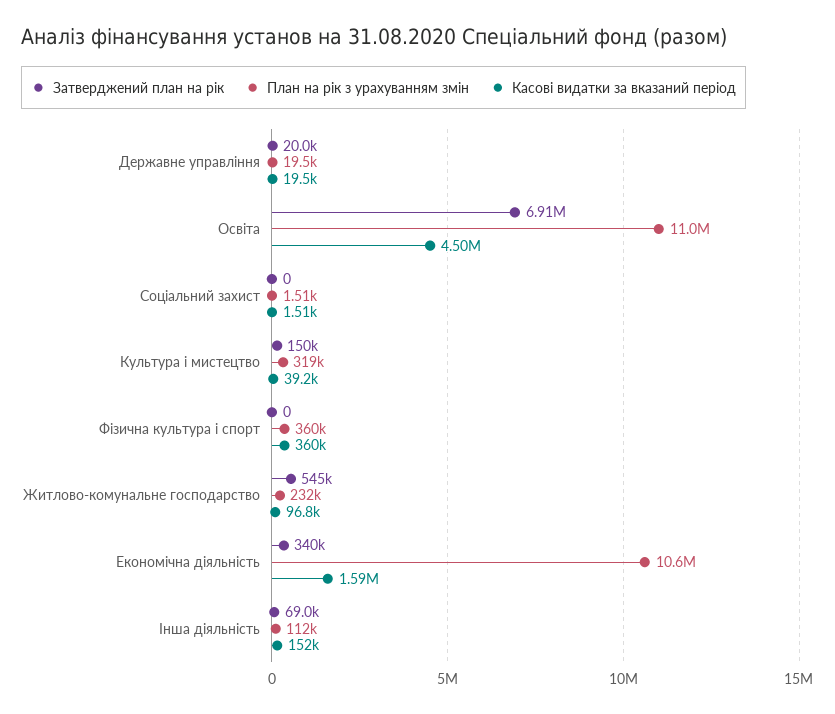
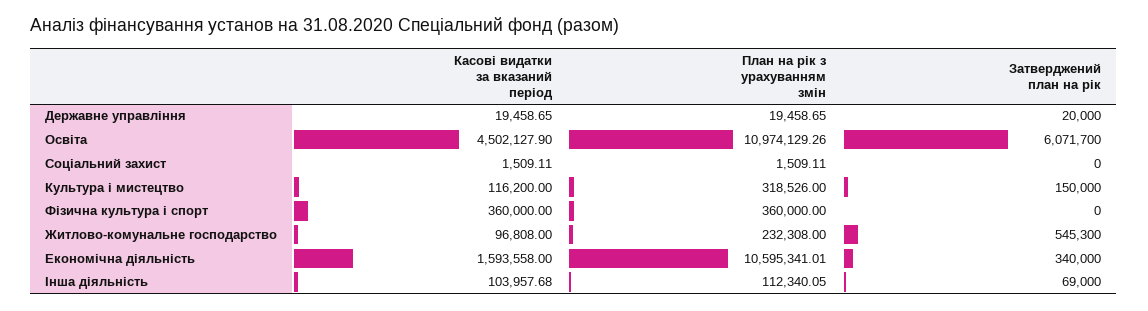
  {
    "Затверджений план на рік": {
      "Державне управління": 20000,
-     "Освіта": 6910000,
+     "Освіта": 6071700,
      "Соціальний захист": 0,
      "Культура i мистецтво": 150000,
      "Фiзична культура i спорт": 0,
      "Житлово-комунальне господарство": 545300,
      "Економічна діяльність": 340000,
      "Інша діяльність": 69000
    },
    "План на рік з урахуванням змін": {
      "Державне управління": 19458.65,
      "Освіта": 10974129.26,
      "Соціальний захист": 1509.11,
      "Культура i мистецтво": 318526,
      "Фiзична культура i спорт": 360000,
      "Житлово-комунальне господарство": 232308,
      "Економічна діяльність": 10595341.01,
      "Інша діяльність": 112340.05
    },
    "Касові видатки за вказаний період": {
      "Державне управління": 19458.65,
      "Освіта": 4502127.9,
      "Соціальний захист": 1509.11,
-     "Культура i мистецтво": 39200,
+     "Культура i мистецтво": 116200,
      "Фiзична культура i спорт": 360000,
      "Житлово-комунальне господарство": 96808,
      "Економічна діяльність": 1593558,
-     "Інша діяльність": 152000
+     "Інша діяльність": 103957.68
    }
  }

